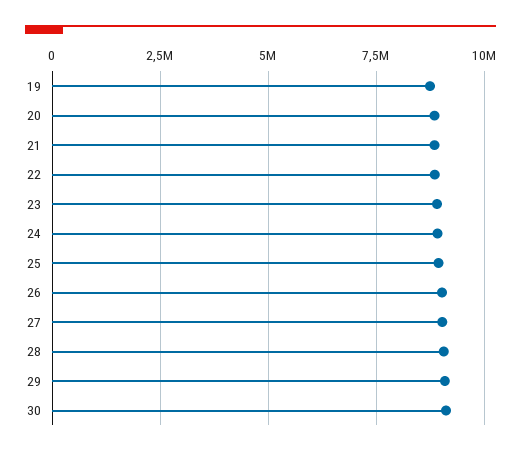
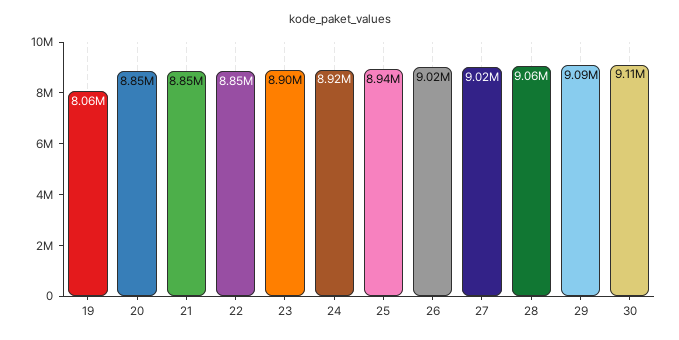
  {
-   "19": 8750000,
+   "19": 8060000,
    "20": 8850000,
    "21": 8850000,
    "22": 8850000,
    "23": 8900000,
    "24": 8920000,
    "25": 8940000,
    "26": 9020000,
    "27": 9020000,
    "28": 9060000,
    "29": 9090000,
    "30": 9110000
  }

